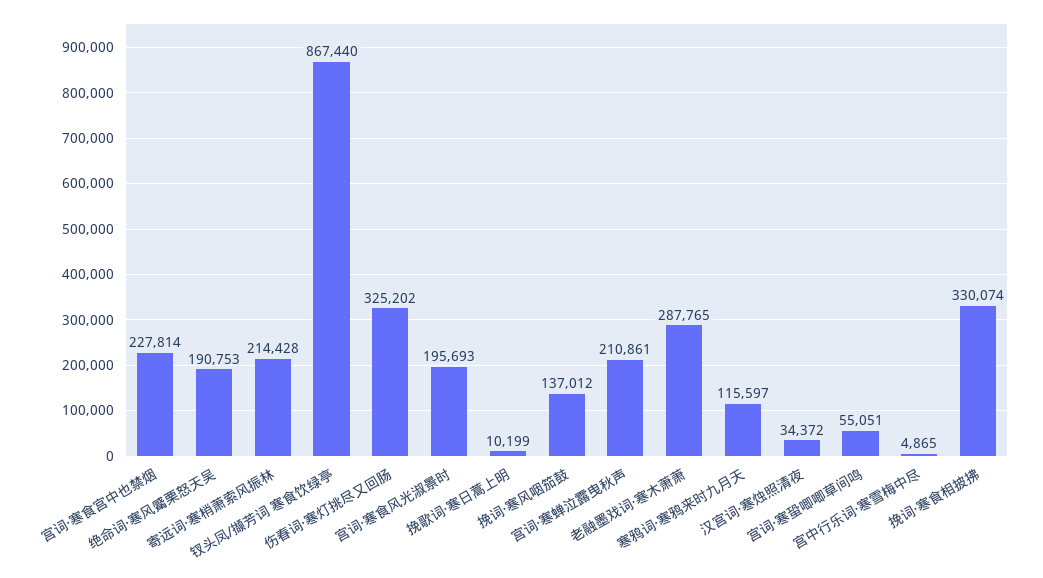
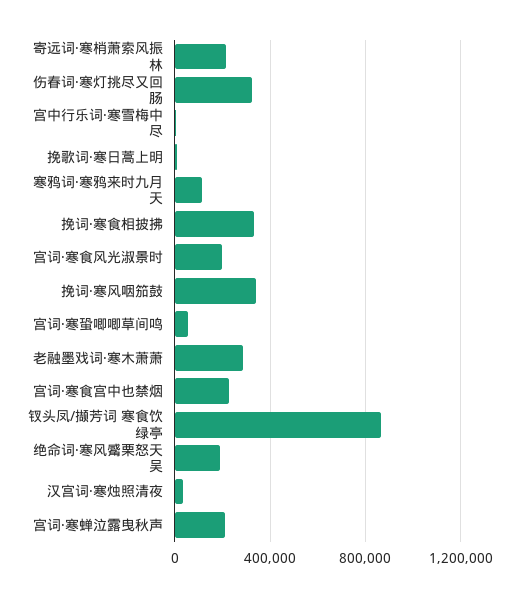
  {
    "宫词·寒食宫中也禁烟": 227814,
    "绝命词·寒风觱栗怒天吴": 190753,
    "寄远词·寒梢萧索风振林": 214428,
    "钗头凤/撷芳词 寒食饮绿亭": 867440,
    "伤春词·寒灯挑尽又回肠": 325202,
    "宫词·寒食风光淑景时": 195693,
    "挽歌词·寒日蒿上明": 10199,
-   "挽词·寒风咽笳鼓": 137012,
+   "挽词·寒风咽笳鼓": 350000,
    "宫词·寒蝉泣露曳秋声": 210861,
    "老融墨戏词·寒木萧萧": 287765,
    "寒鸦词·寒鸦来时九月天": 115597,
    "汉宫词·寒烛照清夜": 34372,
    "宫词·寒蛩唧唧草间鸣": 55051,
    "宫中行乐词·寒雪梅中尽": 4865,
    "挽词·寒食相披拂": 330074
  }

